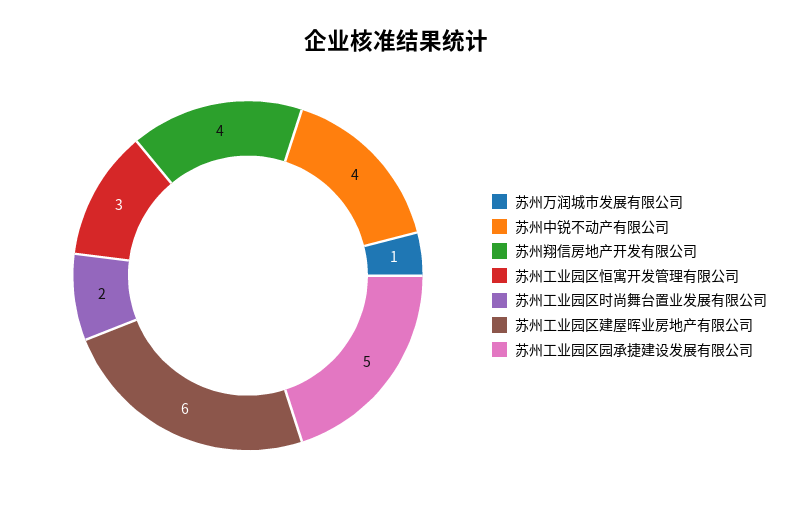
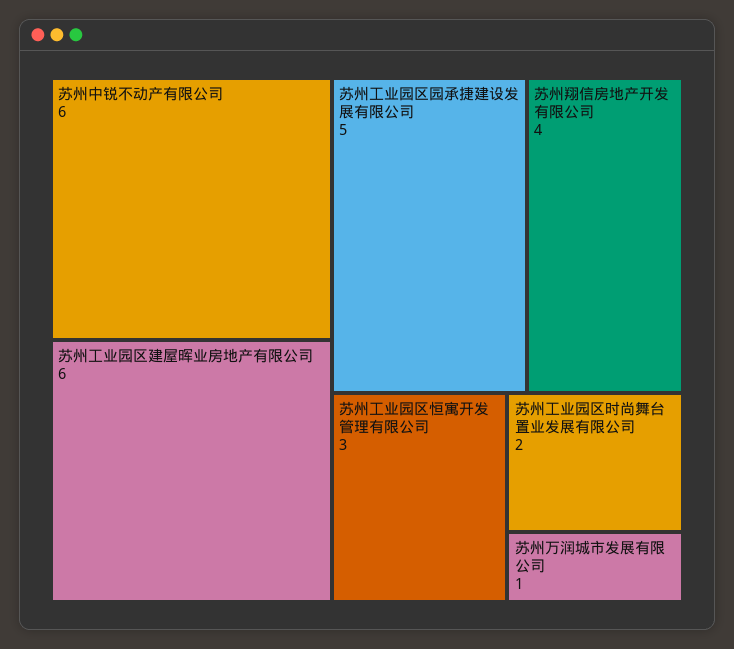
  {
    "苏州万润城市发展有限公司": 1,
-   "苏州中锐不动产有限公司": 4,
+   "苏州中锐不动产有限公司": 6,
    "苏州翔信房地产开发有限公司": 4,
    "苏州工业园区恒寓开发管理有限公司": 3,
    "苏州工业园区时尚舞台置业发展有限公司": 2,
    "苏州工业园区建屋晖业房地产有限公司": 6,
    "苏州工业园区园承捷建设发展有限公司": 5
  }

